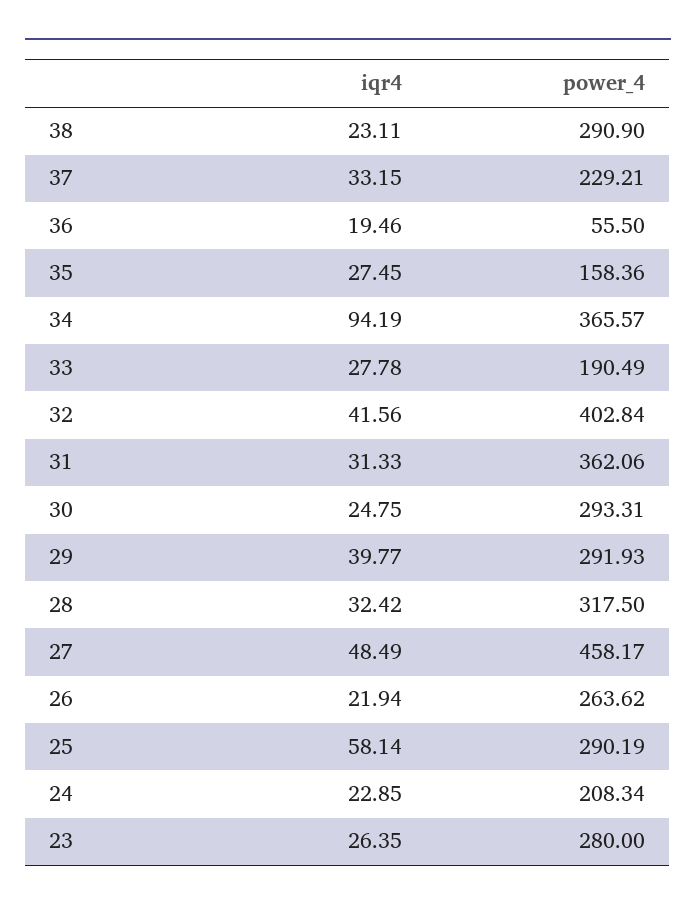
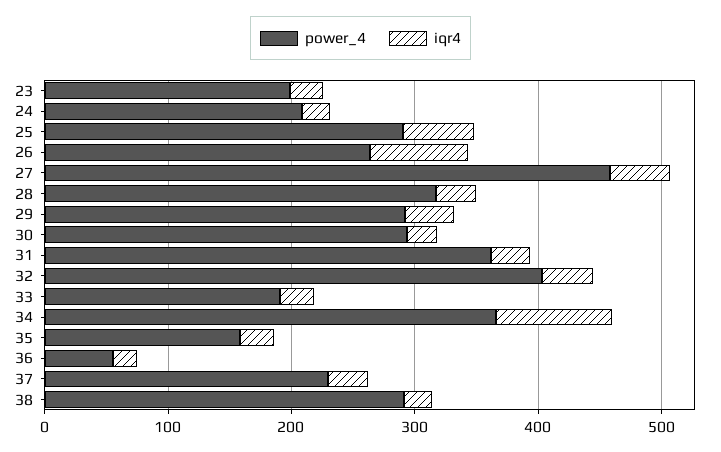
  {
    "iqr4": {
      "38": 23.11,
      "37": 33.15,
      "36": 19.46,
      "35": 27.45,
      "34": 94.19,
      "33": 27.78,
      "32": 41.56,
      "31": 31.33,
      "30": 24.75,
      "29": 39.77,
      "28": 32.42,
      "27": 48.49,
-     "26": 21.94,
+     "26": 80,
      "25": 58.14,
      "24": 22.85,
      "23": 26.35
    },
    "power_4": {
      "38": 290.9,
      "37": 229.21,
      "36": 55.5,
      "35": 158.36,
      "34": 365.57,
      "33": 190.49,
      "32": 402.84,
      "31": 362.06,
      "30": 293.31,
      "29": 291.93,
      "28": 317.5,
      "27": 458.17,
      "26": 263.62,
      "25": 290.19,
      "24": 208.34,
-     "23": 280
+     "23": 200
    }
  }

